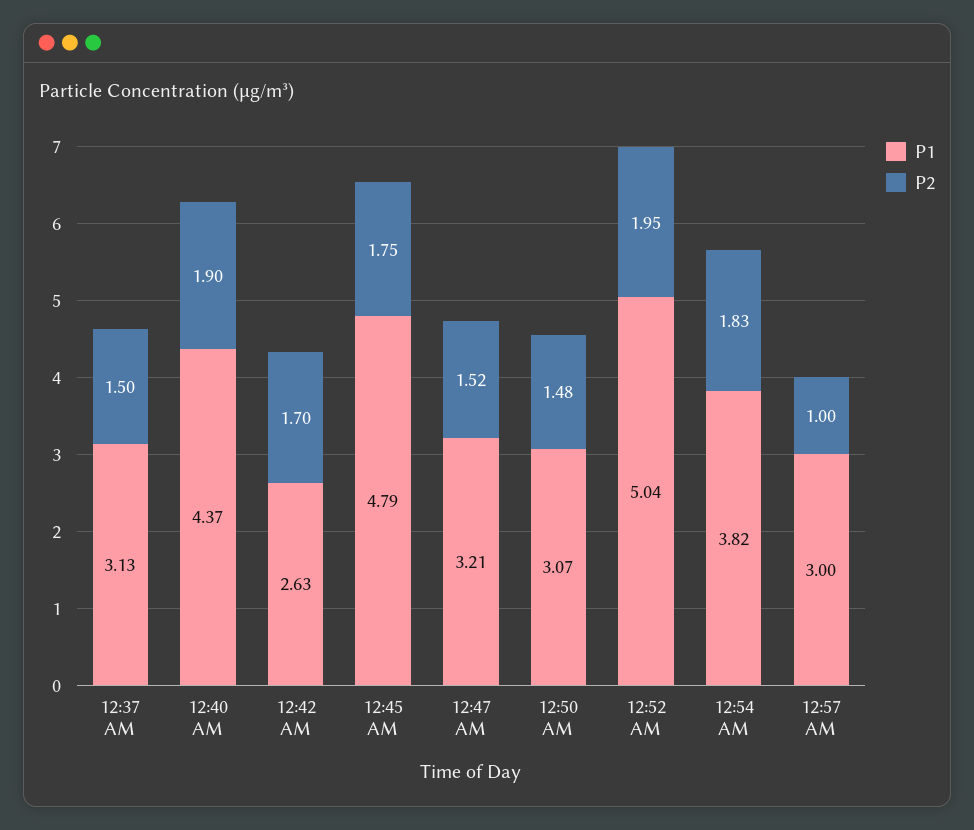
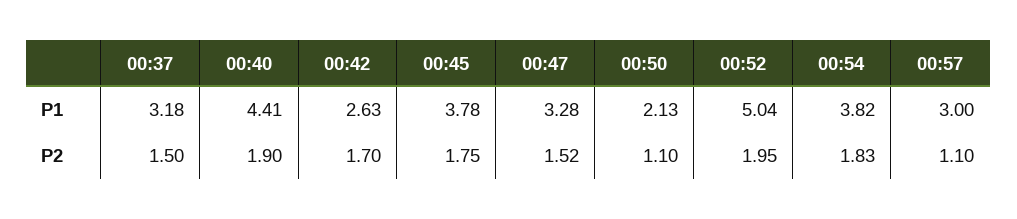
  {
    "P1": {
-     "12:37 AM": 3.13,
+     "12:37 AM": 3.18,
-     "12:40 AM": 4.37,
+     "12:40 AM": 4.41,
      "12:42 AM": 2.63,
-     "12:45 AM": 4.79,
+     "12:45 AM": 3.78,
-     "12:47 AM": 3.21,
+     "12:47 AM": 3.28,
-     "12:50 AM": 3.07,
+     "12:50 AM": 2.13,
      "12:52 AM": 5.04,
      "12:54 AM": 3.82,
      "12:57 AM": 3
    },
    "P2": {
      "12:37 AM": 1.5,
      "12:40 AM": 1.9,
      "12:42 AM": 1.7,
      "12:45 AM": 1.75,
      "12:47 AM": 1.52,
-     "12:50 AM": 1.48,
+     "12:50 AM": 1.1,
      "12:52 AM": 1.95,
      "12:54 AM": 1.83,
-     "12:57 AM": 1
+     "12:57 AM": 1.1
    }
  }

